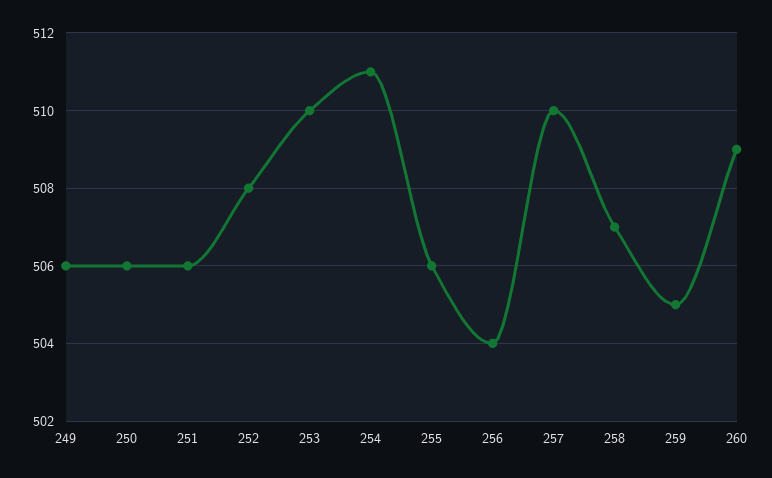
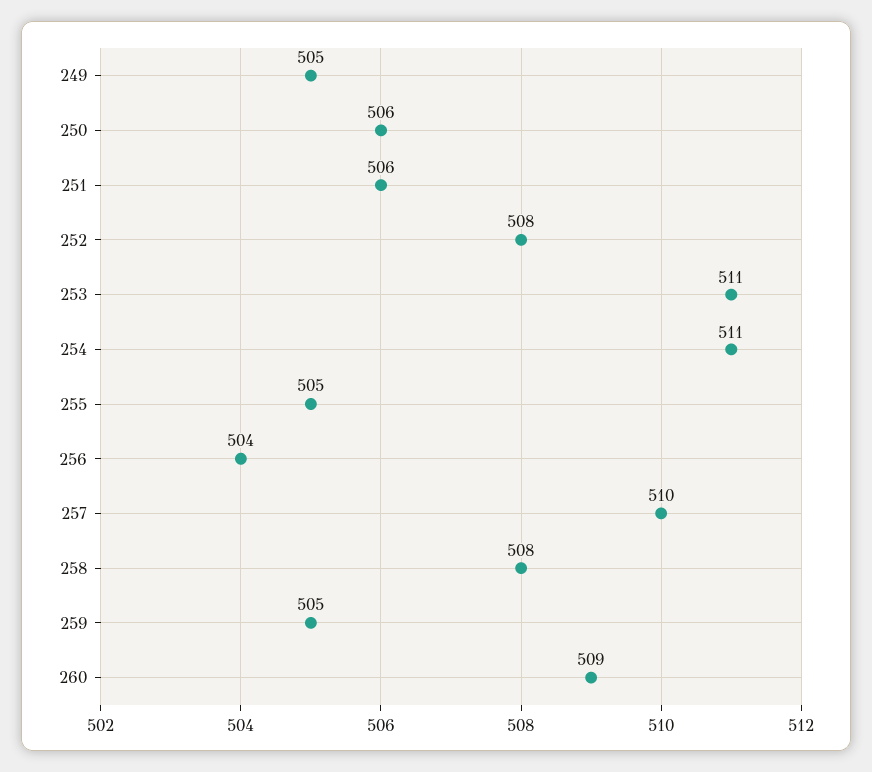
  {
-   "249": 506,
+   "249": 505,
    "250": 506,
    "251": 506,
    "252": 508,
-   "253": 510,
+   "253": 511,
    "254": 511,
-   "255": 506,
+   "255": 505,
    "256": 504,
    "257": 510,
-   "258": 507,
+   "258": 508,
    "259": 505,
    "260": 509
  }

